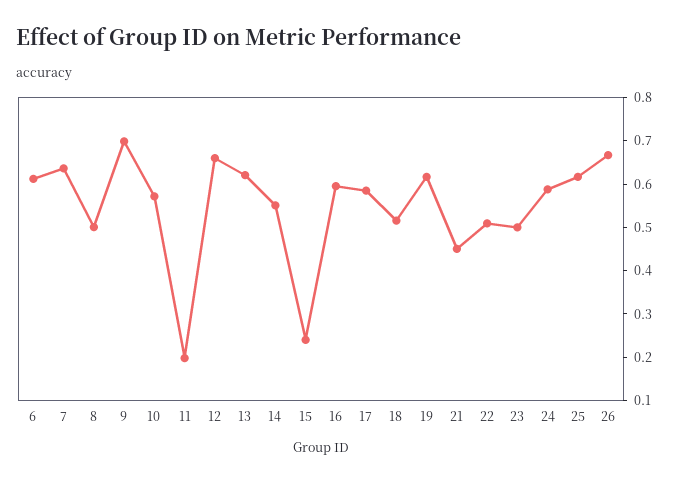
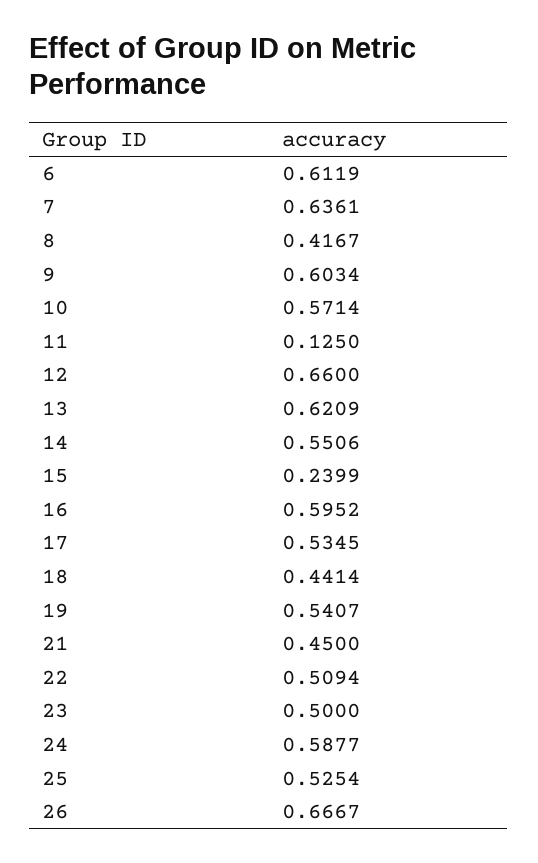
  {
    "6": 0.6119,
    "7": 0.6361,
-   "8": 0.5,
+   "8": 0.4167,
-   "9": 0.7,
+   "9": 0.6034,
    "10": 0.5714,
-   "11": 0.2,
+   "11": 0.125,
    "12": 0.66,
    "13": 0.6209,
    "14": 0.5506,
    "15": 0.2399,
    "16": 0.5952,
-   "17": 0.58,
+   "17": 0.5345,
-   "18": 0.52,
+   "18": 0.4414,
-   "19": 0.62,
+   "19": 0.5407,
    "21": 0.45,
    "22": 0.5094,
    "23": 0.5,
    "24": 0.5877,
-   "25": 0.62,
+   "25": 0.5254,
    "26": 0.6667
  }

